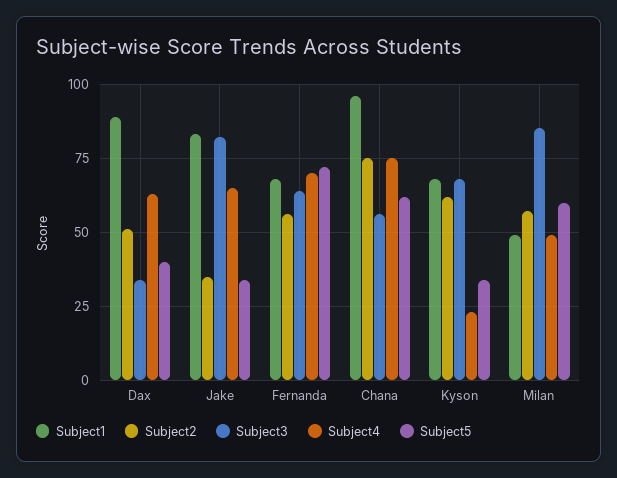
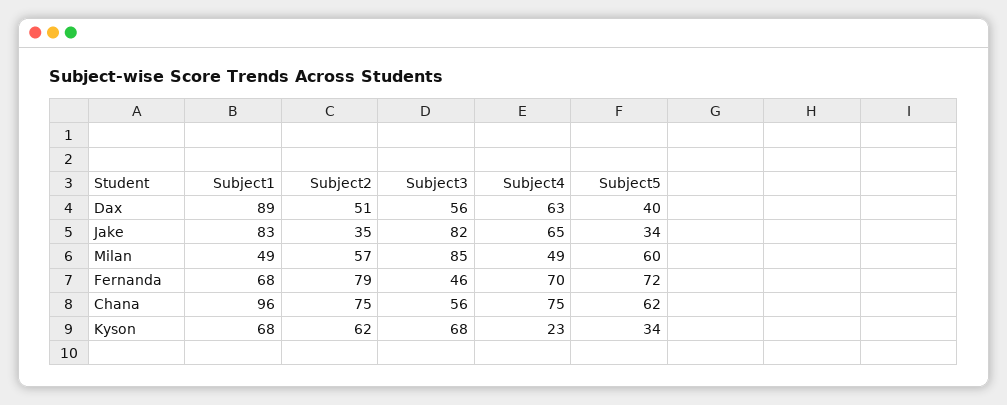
  {
    "Subject1": {
      "Dax": 89,
      "Jake": 83,
      "Fernanda": 68,
      "Chana": 96,
      "Kyson": 68,
      "Milan": 49
    },
    "Subject2": {
      "Dax": 51,
      "Jake": 35,
-     "Fernanda": 55,
+     "Fernanda": 79,
      "Chana": 75,
      "Kyson": 62,
      "Milan": 57
    },
    "Subject3": {
-     "Dax": 35,
+     "Dax": 56,
      "Jake": 82,
-     "Fernanda": 65,
+     "Fernanda": 46,
      "Chana": 56,
      "Kyson": 68,
      "Milan": 85
    },
    "Subject4": {
      "Dax": 63,
      "Jake": 65,
      "Fernanda": 70,
      "Chana": 75,
      "Kyson": 23,
      "Milan": 49
    },
    "Subject5": {
      "Dax": 40,
      "Jake": 34,
      "Fernanda": 72,
      "Chana": 62,
      "Kyson": 34,
      "Milan": 60
    }
  }

